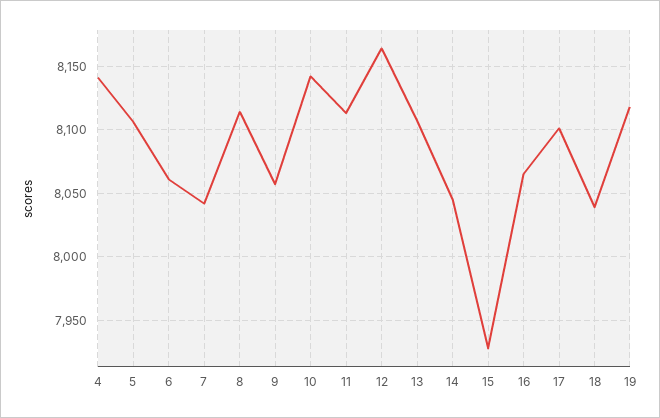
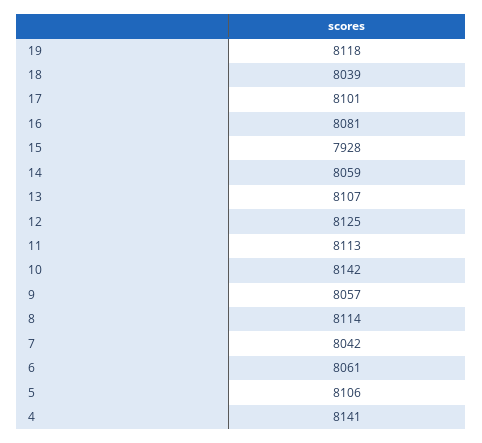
  {
    "4": 8141,
    "5": 8106,
    "6": 8061,
    "7": 8042,
    "8": 8114,
    "9": 8057,
    "10": 8142,
    "11": 8113,
-   "12": 8165,
+   "12": 8125,
    "13": 8107,
-   "14": 8045,
+   "14": 8059,
    "15": 7928,
-   "16": 8065,
+   "16": 8081,
    "17": 8101,
    "18": 8039,
    "19": 8118
  }

